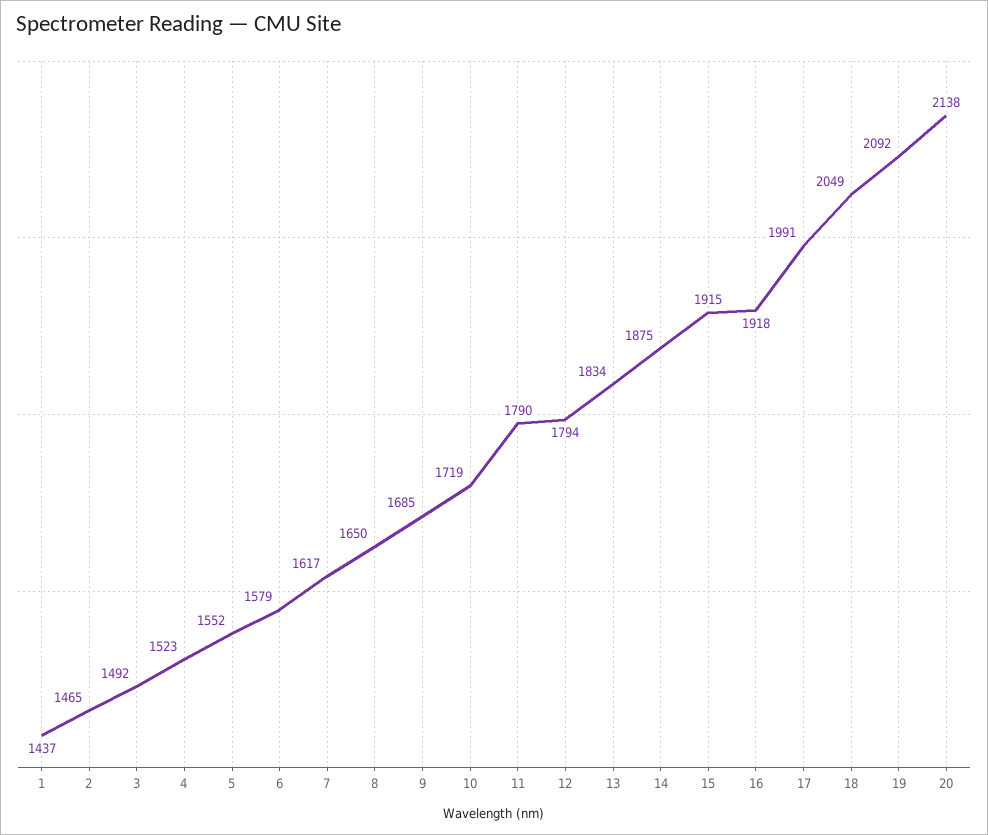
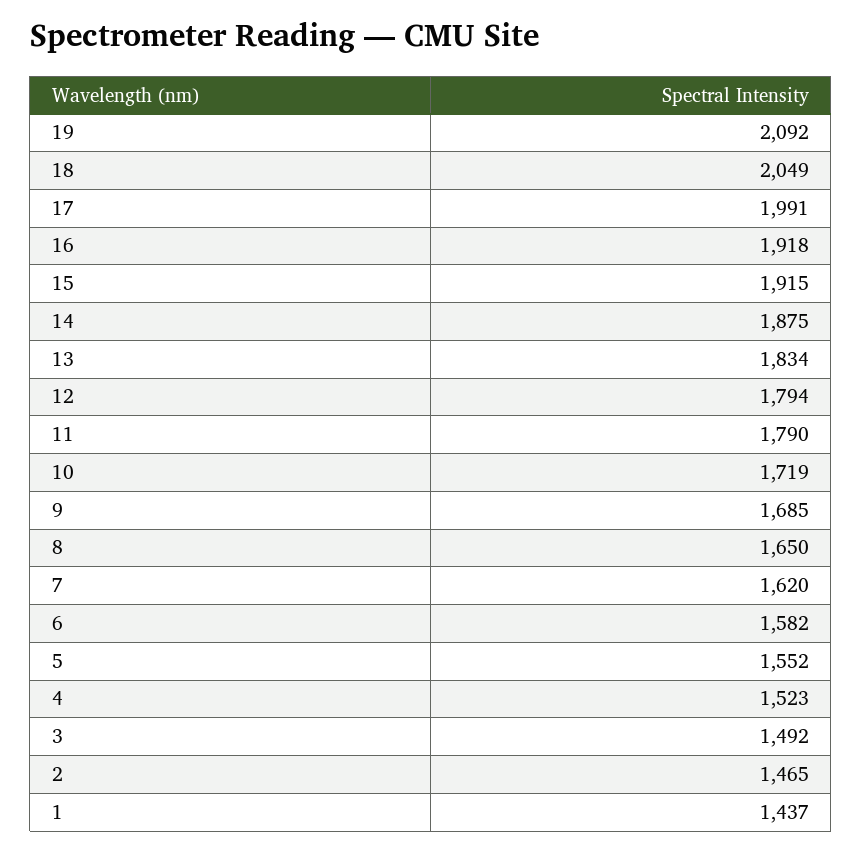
  {
    "1": 1437,
    "2": 1465,
    "3": 1492,
    "4": 1523,
    "5": 1552,
-   "6": 1579,
+   "6": 1582,
-   "7": 1617,
+   "7": 1620,
    "8": 1650,
    "9": 1685,
    "10": 1719,
    "11": 1790,
    "12": 1794,
    "13": 1834,
    "14": 1875,
    "15": 1915,
    "16": 1918,
    "17": 1991,
    "18": 2049,
-   "19": 2092,
+   "19": 2092
-   "20": 2138
  }

